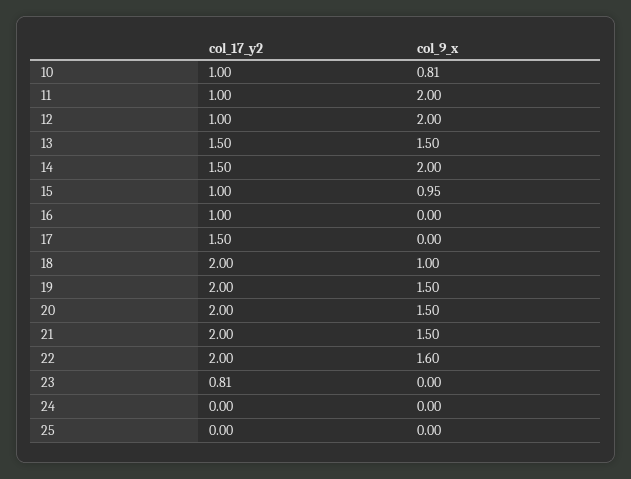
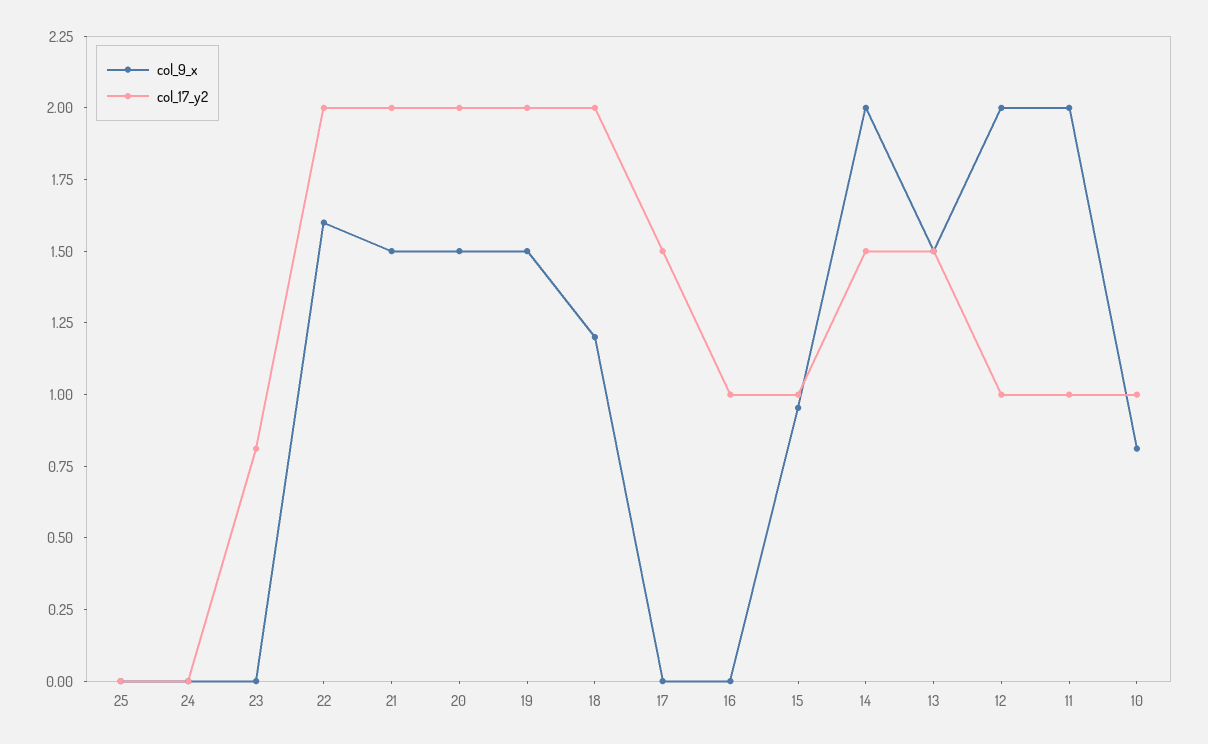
  {
    "col_17_y2": {
      "10": 1,
      "11": 1,
      "12": 1,
      "13": 1.5,
      "14": 1.5,
      "15": 1,
      "16": 1,
      "17": 1.5,
      "18": 2,
      "19": 2,
      "20": 2,
      "21": 2,
      "22": 2,
      "23": 0.81,
      "24": 0,
      "25": 0
    },
    "col_9_x": {
      "10": 0.81,
      "11": 2,
      "12": 2,
      "13": 1.5,
      "14": 2,
      "15": 0.95,
      "16": 0,
      "17": 0,
-     "18": 1,
+     "18": 1.2,
      "19": 1.5,
      "20": 1.5,
      "21": 1.5,
      "22": 1.6,
      "23": 0,
      "24": 0,
      "25": 0
    }
  }

